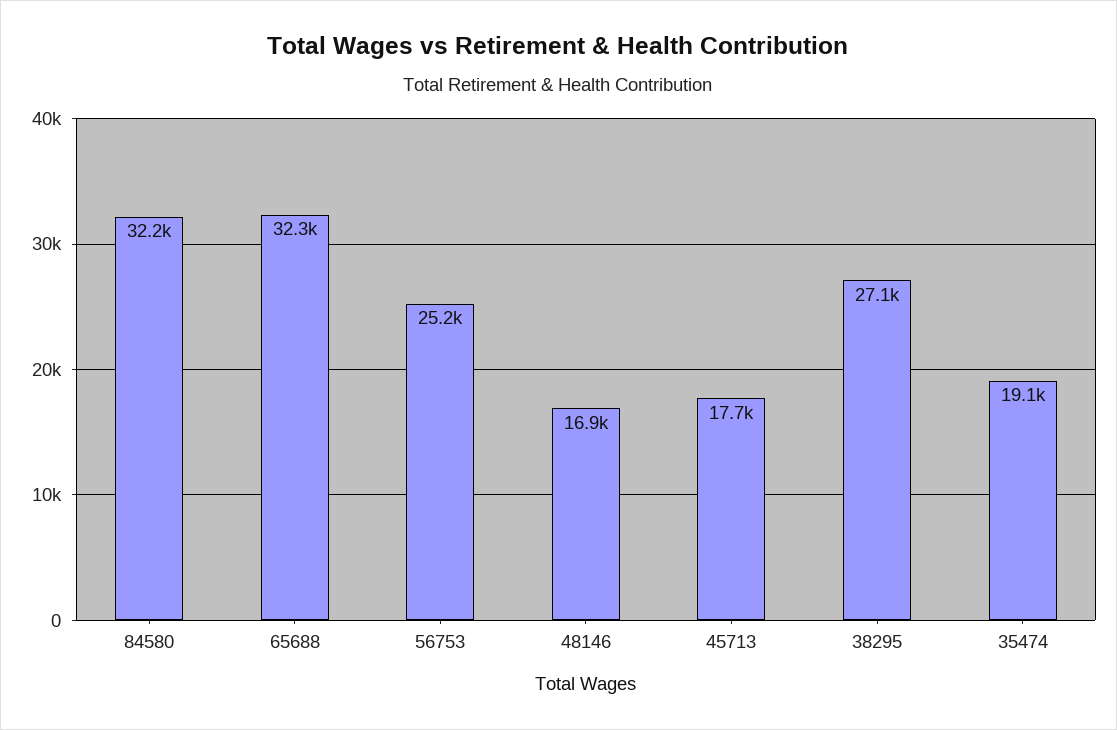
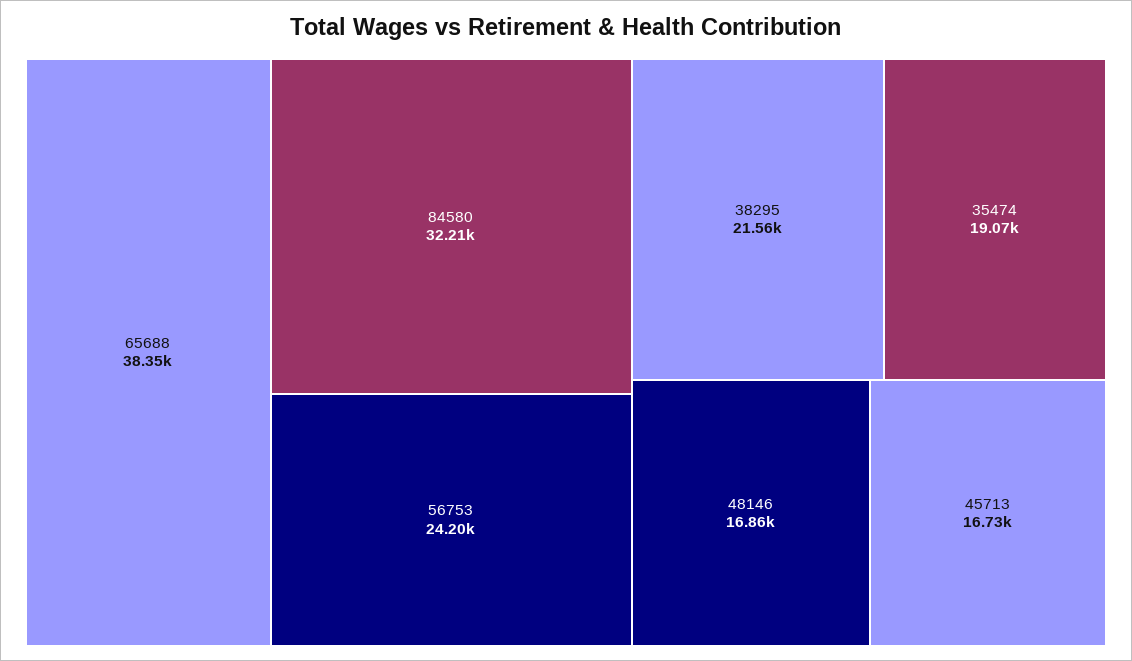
  {
    "84580": 32210,
-   "65688": 32300,
+   "65688": 38350,
-   "56753": 25200,
+   "56753": 24200,
    "48146": 16860,
-   "45713": 17700,
+   "45713": 16730,
-   "38295": 27100,
+   "38295": 21560,
    "35474": 19070
  }

